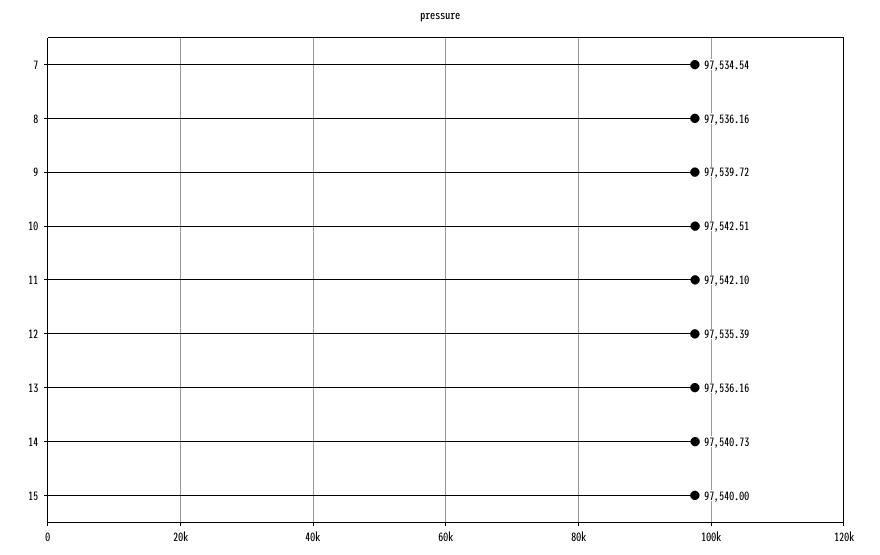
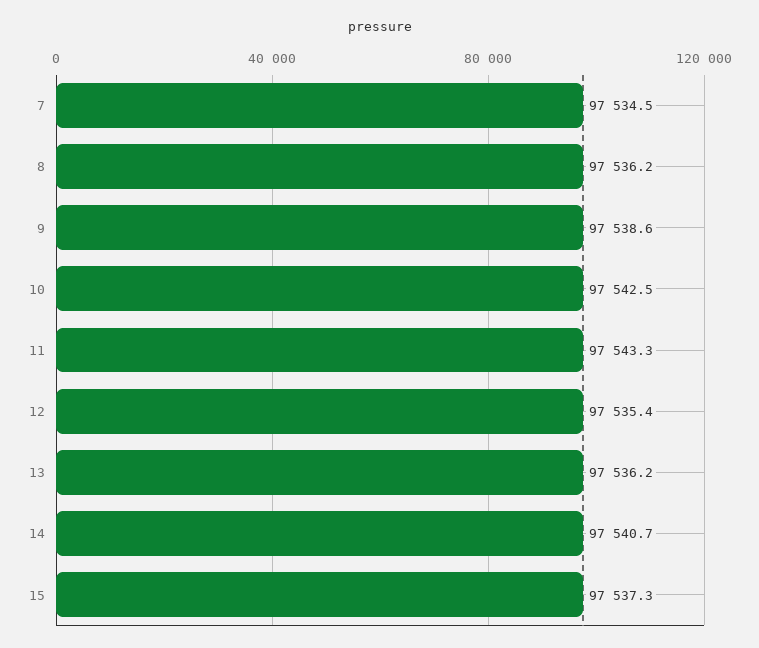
  {
    "7": 97534.54,
    "8": 97536.16,
-   "9": 97539.72,
+   "9": 97538.6,
    "10": 97542.51,
-   "11": 97542.1,
+   "11": 97543.3,
    "12": 97535.39,
    "13": 97536.16,
    "14": 97540.73,
-   "15": 97540
+   "15": 97537.3
  }

